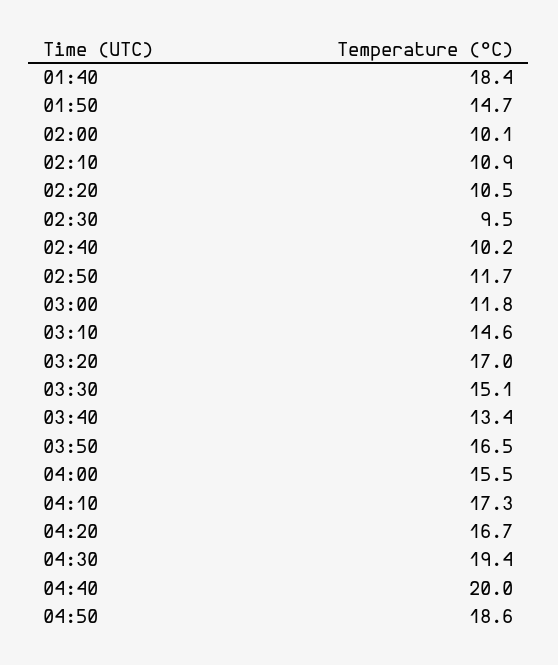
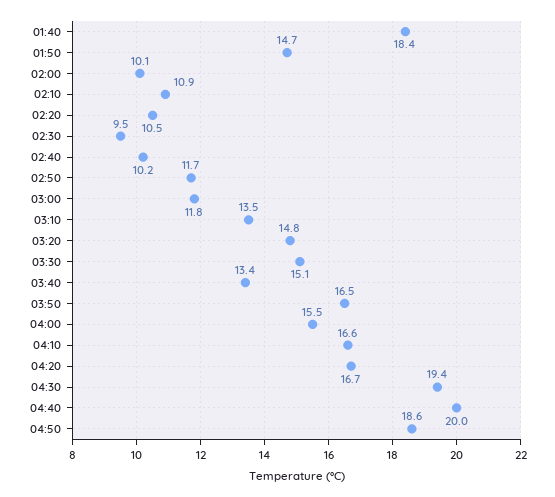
  {
    "01:40": 18.4,
    "01:50": 14.7,
    "02:00": 10.1,
    "02:10": 10.9,
    "02:20": 10.5,
    "02:30": 9.5,
    "02:40": 10.2,
    "02:50": 11.7,
    "03:00": 11.8,
-   "03:10": 14.6,
+   "03:10": 13.5,
-   "03:20": 17,
+   "03:20": 14.8,
    "03:30": 15.1,
    "03:40": 13.4,
    "03:50": 16.5,
    "04:00": 15.5,
-   "04:10": 17.3,
+   "04:10": 16.6,
    "04:20": 16.7,
    "04:30": 19.4,
    "04:40": 20,
    "04:50": 18.6
  }

